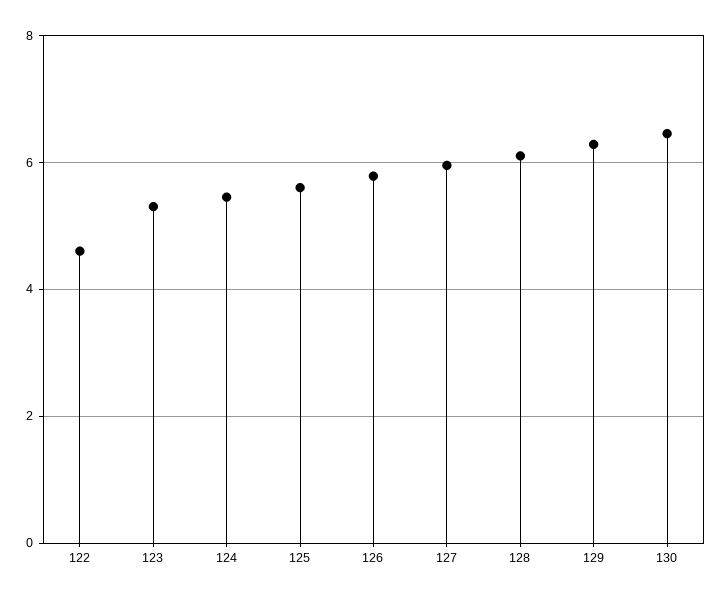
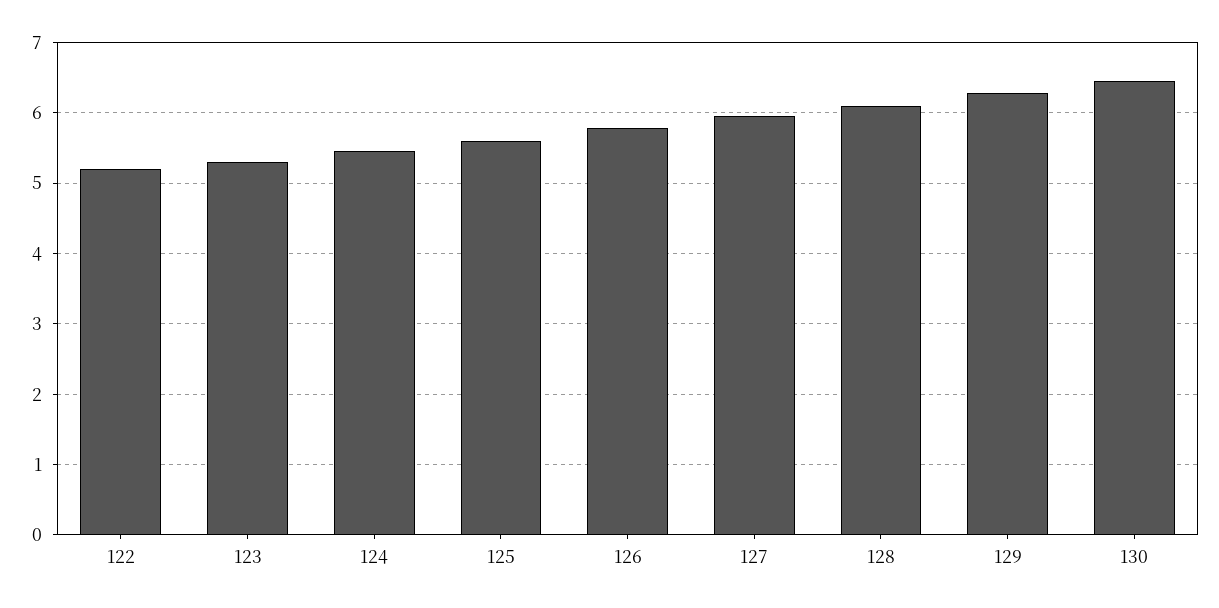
  {
-   "122": 4.6,
+   "122": 5.2,
    "123": 5.3,
    "124": 5.5,
    "125": 5.6,
    "126": 5.8,
    "127": 6,
    "128": 6.1,
    "129": 6.3,
    "130": 6.5
  }

